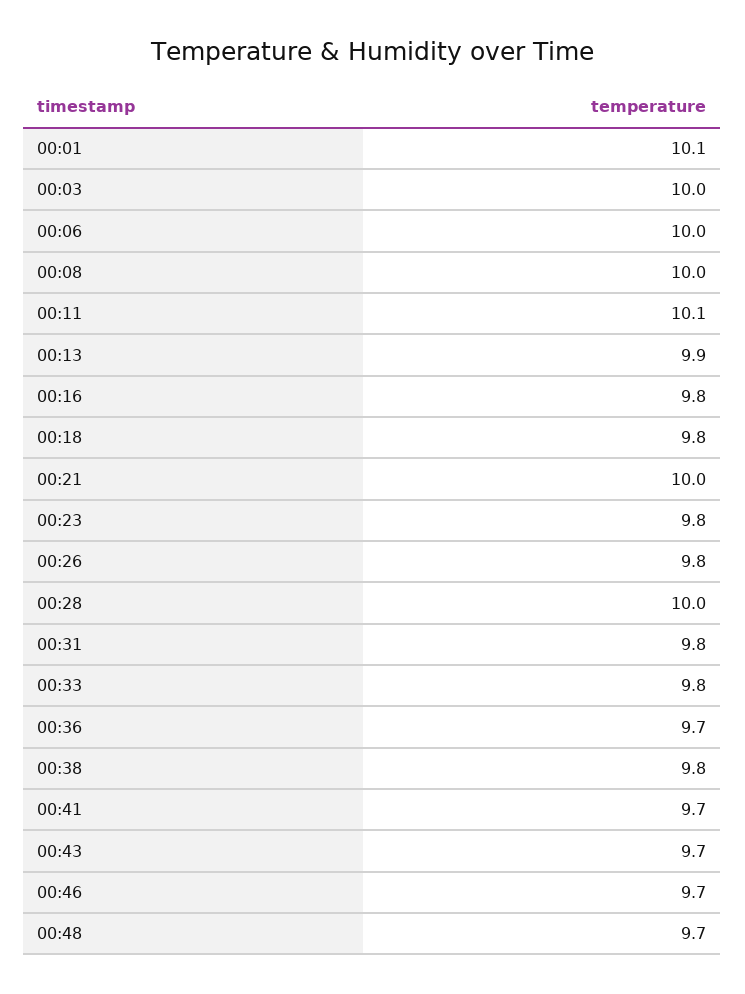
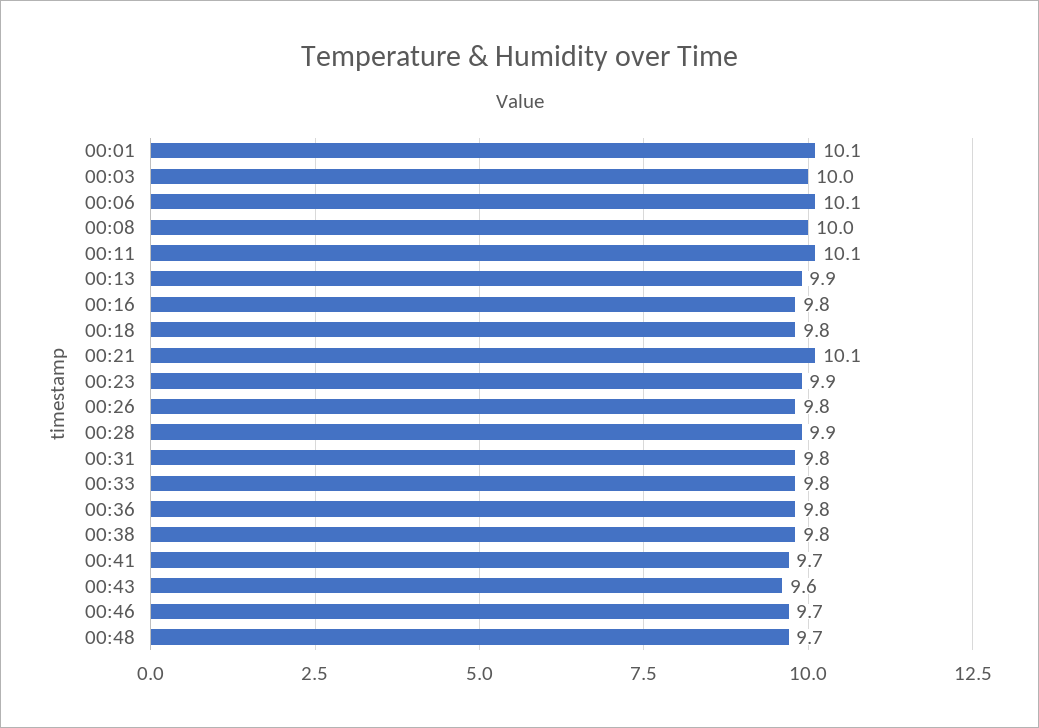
  {
    "00:01": 10.1,
    "00:03": 10,
-   "00:06": 10,
+   "00:06": 10.1,
    "00:08": 10,
    "00:11": 10.1,
    "00:13": 9.9,
    "00:16": 9.8,
    "00:18": 9.8,
-   "00:21": 10,
+   "00:21": 10.1,
-   "00:23": 9.8,
+   "00:23": 9.9,
    "00:26": 9.8,
-   "00:28": 10,
+   "00:28": 9.9,
    "00:31": 9.8,
    "00:33": 9.8,
-   "00:36": 9.7,
+   "00:36": 9.8,
    "00:38": 9.8,
    "00:41": 9.7,
-   "00:43": 9.7,
+   "00:43": 9.6,
    "00:46": 9.7,
    "00:48": 9.7
  }

